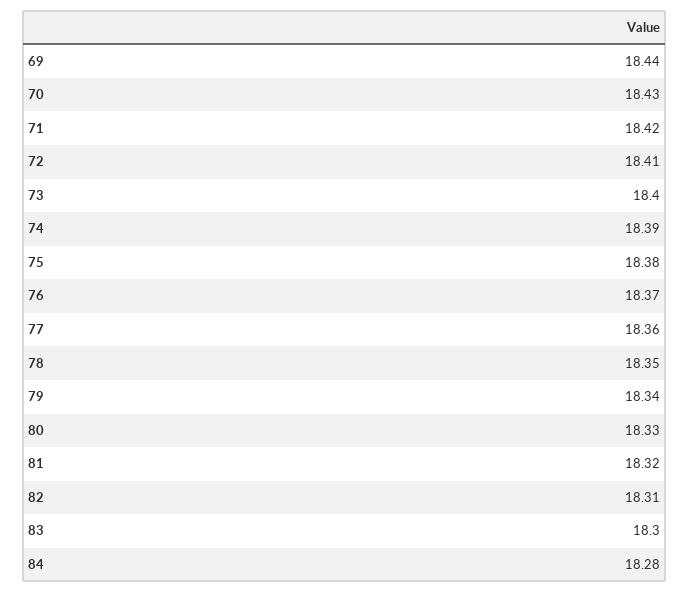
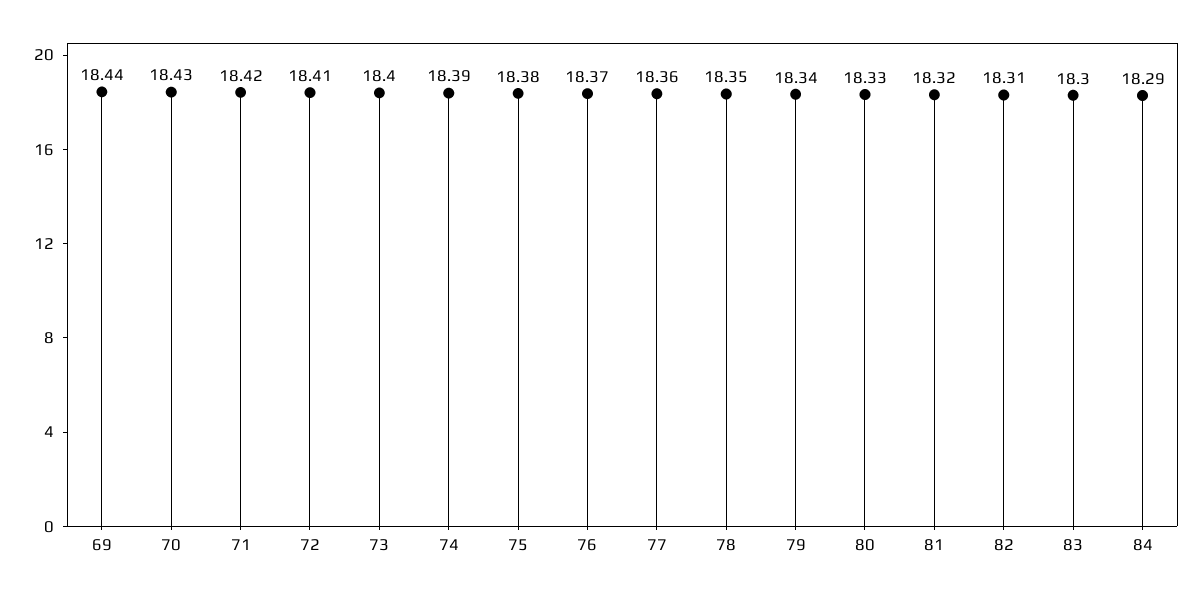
  {
    "69": 18.44,
    "70": 18.43,
    "71": 18.42,
    "72": 18.41,
    "73": 18.4,
    "74": 18.39,
    "75": 18.38,
    "76": 18.37,
    "77": 18.36,
    "78": 18.35,
    "79": 18.34,
    "80": 18.33,
    "81": 18.32,
    "82": 18.31,
    "83": 18.3,
-   "84": 18.28
+   "84": 18.29
  }

